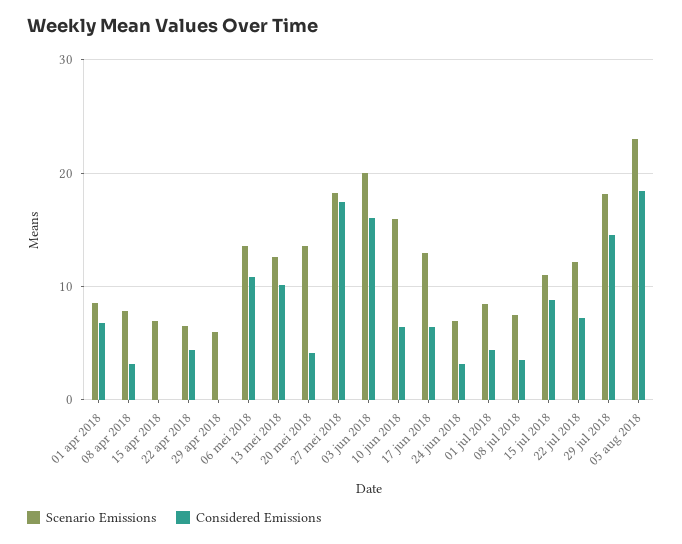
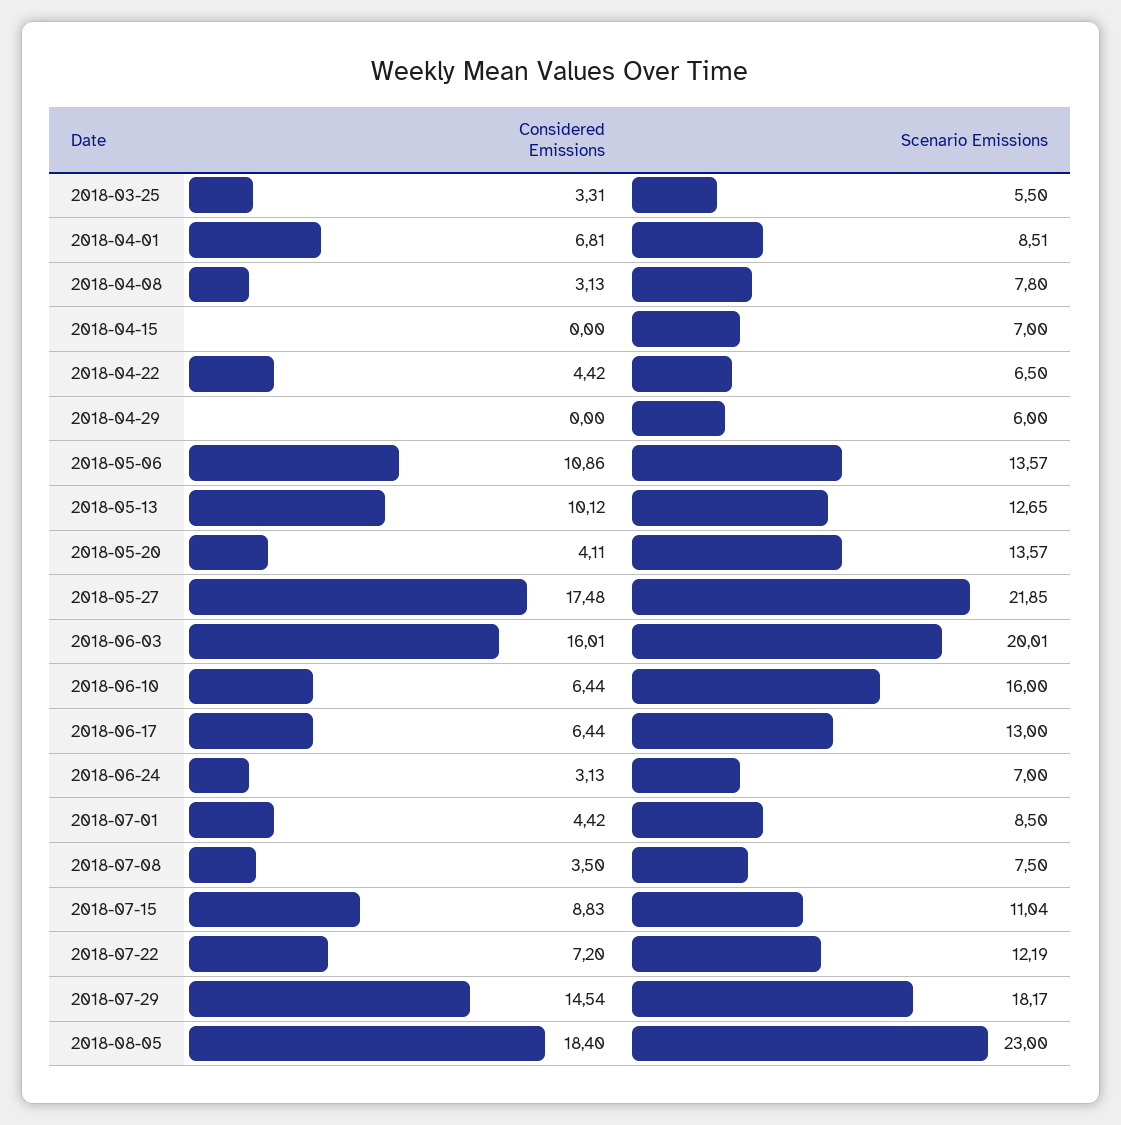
  {
    "Scenario Emissions": {
      "01 apr 2018": 8.51,
      "08 apr 2018": 7.8,
      "15 apr 2018": 7,
      "22 apr 2018": 6.5,
      "29 apr 2018": 6,
      "06 mei 2018": 13.57,
      "13 mei 2018": 12.65,
      "20 mei 2018": 13.57,
-     "27 mei 2018": 18,
+     "27 mei 2018": 21.85,
      "03 jun 2018": 20.01,
      "10 jun 2018": 16,
      "17 jun 2018": 13,
      "24 jun 2018": 7,
      "01 jul 2018": 8.5,
      "08 jul 2018": 7.5,
      "15 jul 2018": 11.04,
      "22 jul 2018": 12.19,
      "29 jul 2018": 18.17,
-     "05 aug 2018": 23
+     "05 aug 2018": 23,
+     "2018-03-25": 5.5
    },
    "Considered Emissions": {
      "01 apr 2018": 6.81,
      "08 apr 2018": 3.13,
      "15 apr 2018": 0,
      "22 apr 2018": 4.42,
      "29 apr 2018": 0,
      "06 mei 2018": 10.86,
      "13 mei 2018": 10.12,
      "20 mei 2018": 4.11,
      "27 mei 2018": 17.48,
      "03 jun 2018": 16.01,
      "10 jun 2018": 6.44,
      "17 jun 2018": 6.44,
      "24 jun 2018": 3.13,
      "01 jul 2018": 4.42,
      "08 jul 2018": 3.5,
      "15 jul 2018": 8.83,
      "22 jul 2018": 7.2,
      "29 jul 2018": 14.54,
-     "05 aug 2018": 18.4
+     "05 aug 2018": 18.4,
+     "2018-03-25": 3.31
    }
  }

